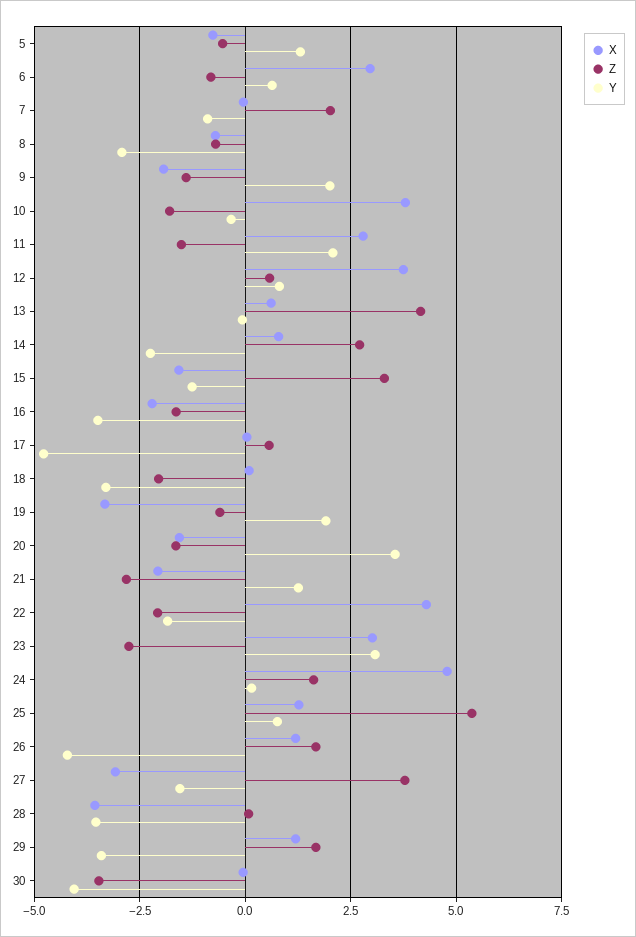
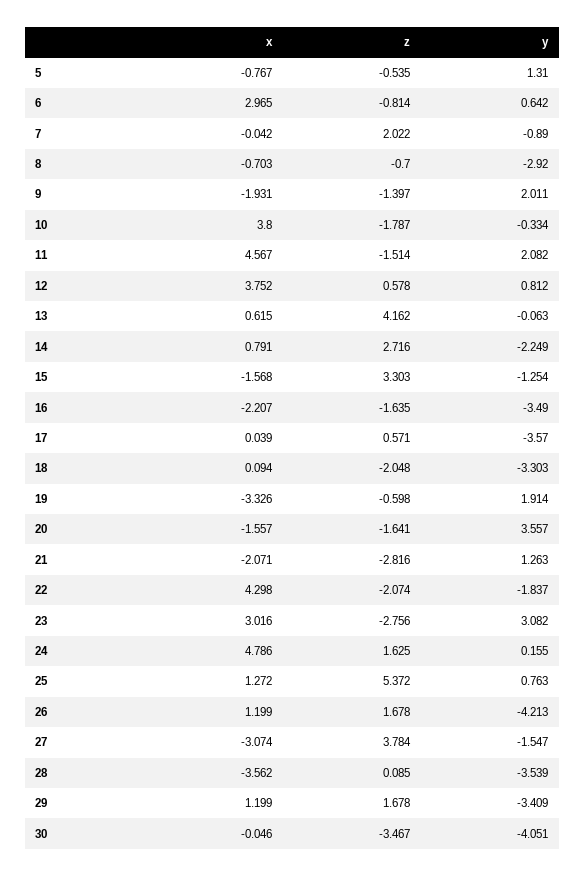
  {
    "X": {
      "5": -0.767,
      "6": 2.965,
      "7": -0.042,
      "8": -0.703,
      "9": -1.931,
      "10": 3.8,
-     "11": 2.75,
+     "11": 4.567,
      "12": 3.752,
      "13": 0.615,
      "14": 0.791,
      "15": -1.568,
      "16": -2.207,
      "17": 0.039,
      "18": 0.094,
      "19": -3.326,
      "20": -1.557,
      "21": -2.071,
      "22": 4.298,
      "23": 3.016,
      "24": 4.786,
      "25": 1.272,
      "26": 1.199,
      "27": -3.074,
      "28": -3.562,
      "29": 1.199,
      "30": -0.046
    },
    "Z": {
      "5": -0.535,
      "6": -0.814,
      "7": 2.022,
      "8": -0.7,
      "9": -1.397,
      "10": -1.787,
      "11": -1.514,
      "12": 0.578,
      "13": 4.162,
      "14": 2.716,
      "15": 3.303,
      "16": -1.635,
      "17": 0.571,
      "18": -2.048,
      "19": -0.598,
      "20": -1.641,
      "21": -2.816,
      "22": -2.074,
      "23": -2.756,
      "24": 1.625,
      "25": 5.372,
      "26": 1.678,
      "27": 3.784,
      "28": 0.085,
      "29": 1.678,
      "30": -3.467
    },
    "Y": {
      "5": 1.31,
      "6": 0.642,
      "7": -0.89,
      "8": -2.92,
      "9": 2.011,
      "10": -0.334,
      "11": 2.082,
      "12": 0.812,
      "13": -0.063,
      "14": -2.249,
      "15": -1.254,
      "16": -3.49,
-     "17": -4.75,
+     "17": -3.57,
      "18": -3.303,
      "19": 1.914,
      "20": 3.557,
      "21": 1.263,
      "22": -1.837,
      "23": 3.082,
      "24": 0.155,
      "25": 0.763,
      "26": -4.213,
      "27": -1.547,
      "28": -3.539,
      "29": -3.409,
      "30": -4.051
    }
  }

